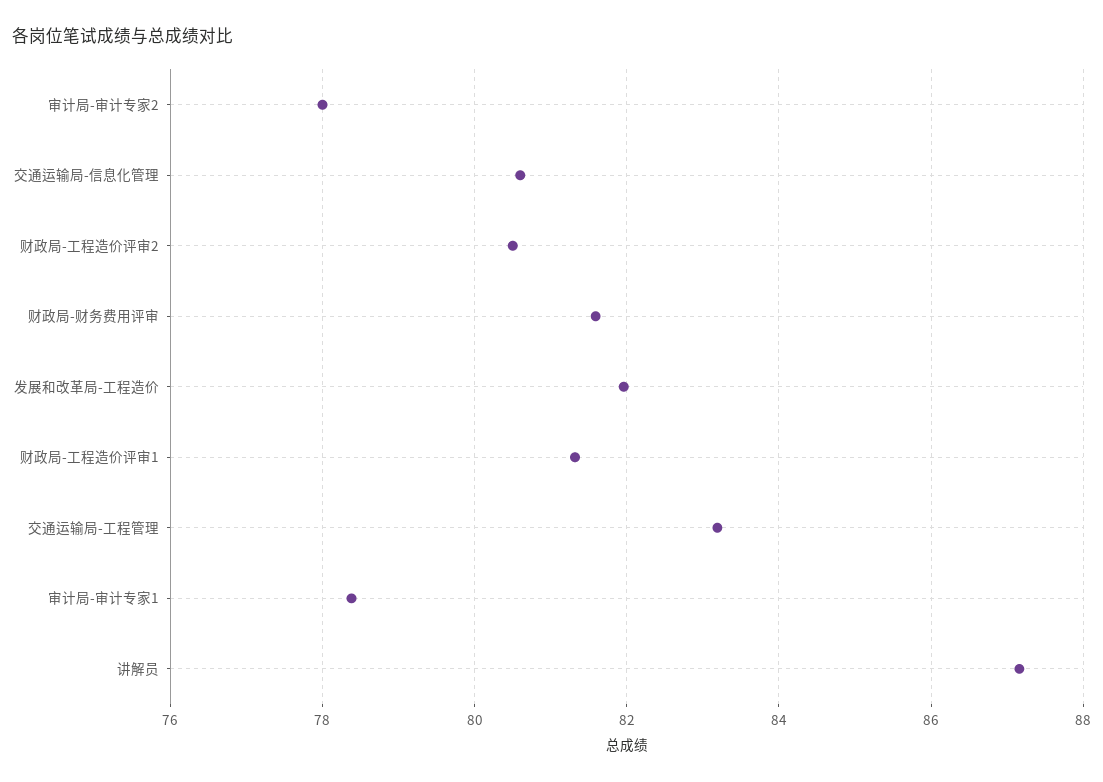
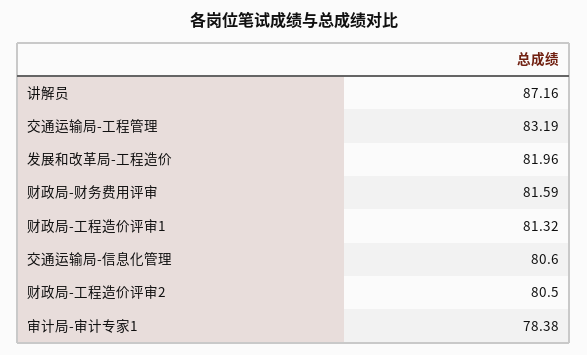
  {
-   "审计局-审计专家2": 78,
    "交通运输局-信息化管理": 80.6,
    "财政局-工程造价评审2": 80.5,
    "财政局-财务费用评审": 81.59,
    "发展和改革局-工程造价": 81.96,
    "财政局-工程造价评审1": 81.32,
    "交通运输局-工程管理": 83.19,
    "审计局-审计专家1": 78.38,
    "讲解员": 87.16
  }

